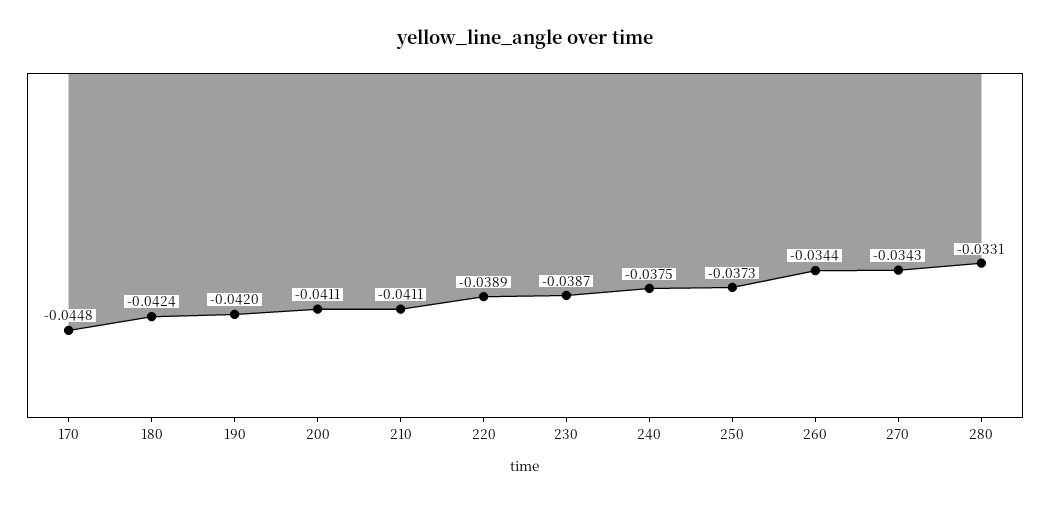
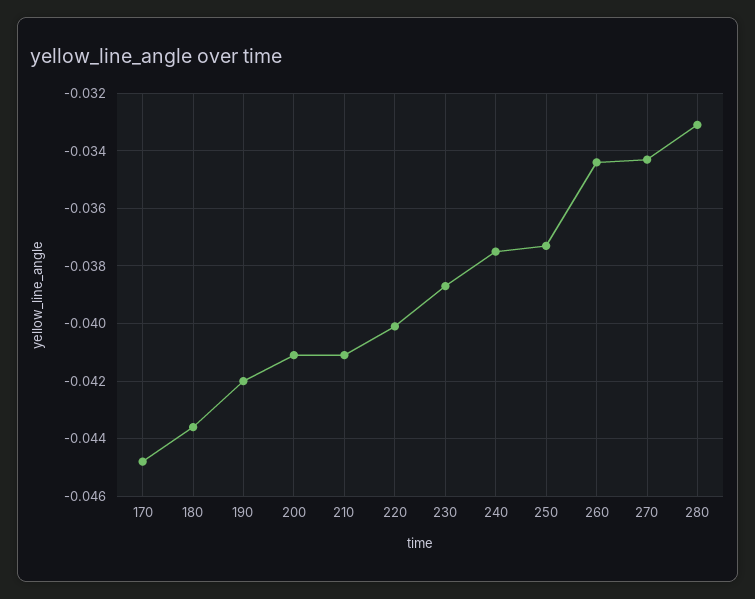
  {
    "170": -0.0448,
-   "180": -0.0424,
+   "180": -0.0435,
    "190": -0.042,
    "200": -0.0411,
    "210": -0.0411,
-   "220": -0.0389,
+   "220": -0.04,
    "230": -0.0387,
    "240": -0.0375,
    "250": -0.0373,
    "260": -0.0344,
    "270": -0.0343,
    "280": -0.0331
  }

